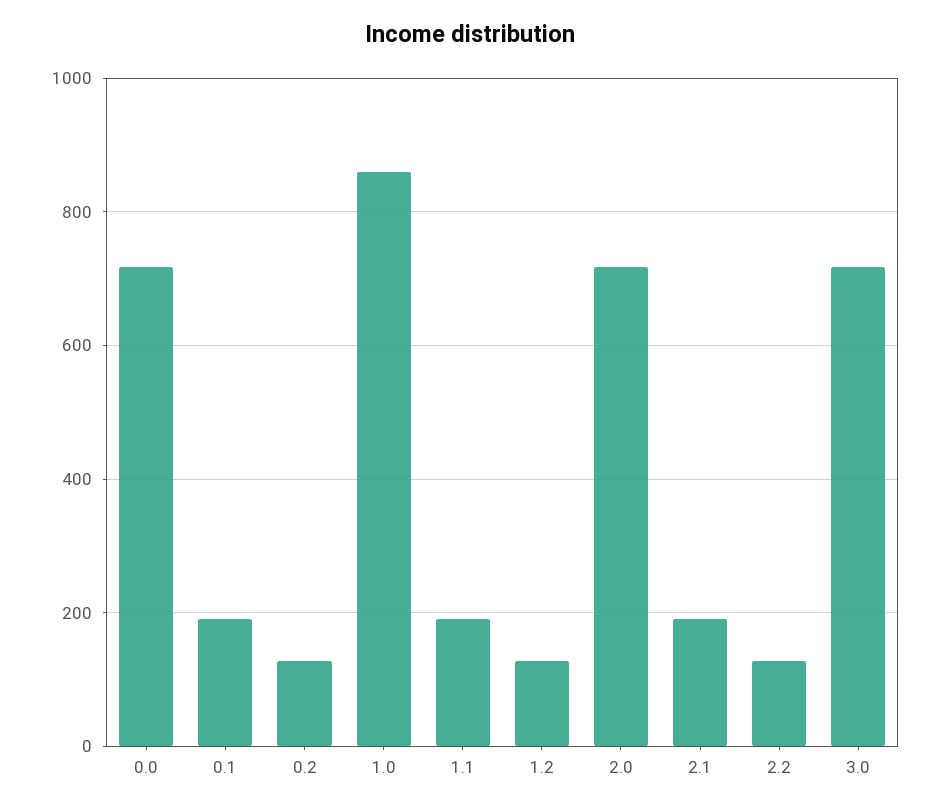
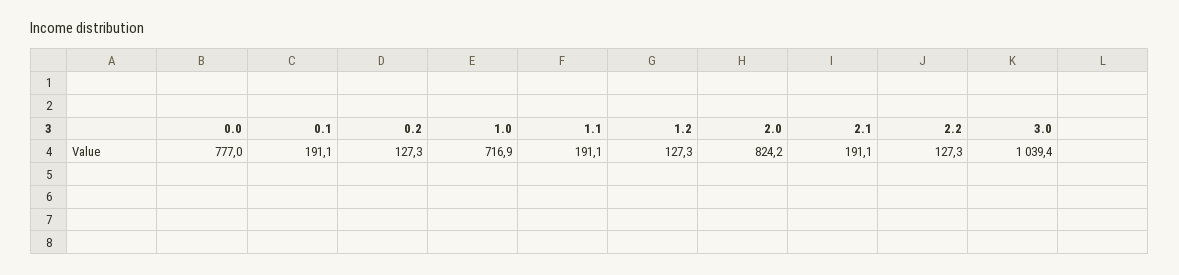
  {
-   "0.0": 720,
+   "0.0": 777,
    "0.1": 191.1,
    "0.2": 127.3,
-   "1.0": 860,
+   "1.0": 716.9,
    "1.1": 191.1,
    "1.2": 127.3,
-   "2.0": 720,
+   "2.0": 824.2,
    "2.1": 191.1,
    "2.2": 127.3,
-   "3.0": 720
+   "3.0": 1039.4
  }

